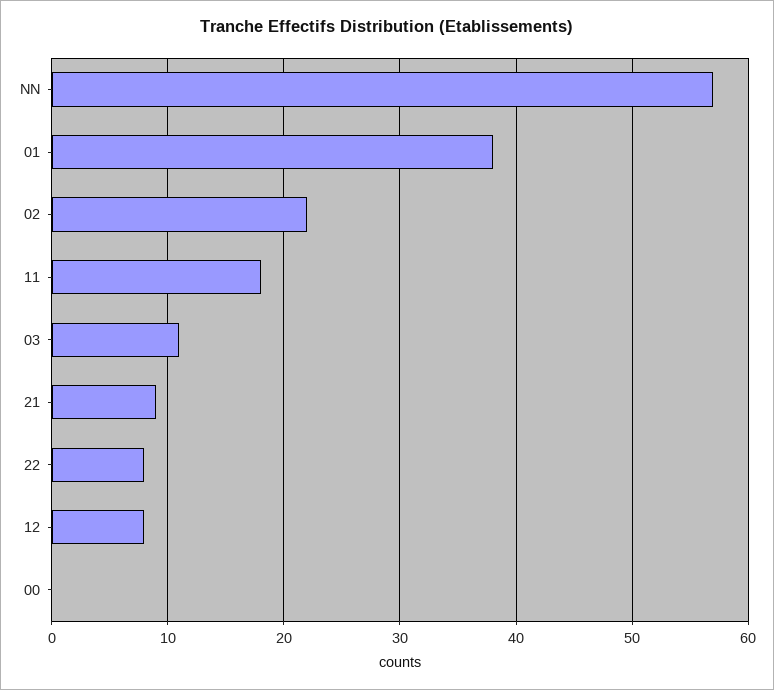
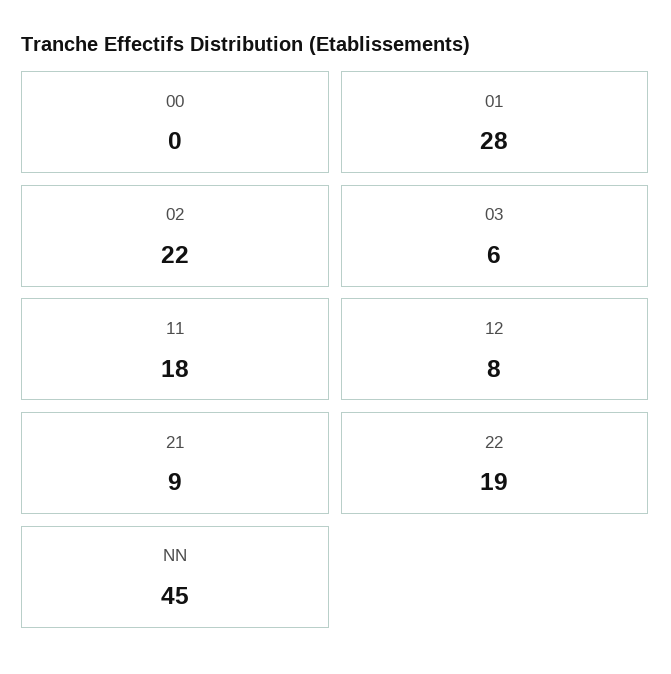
  {
-   "NN": 57,
+   "NN": 45,
-   "01": 38,
+   "01": 28,
    "02": 22,
    "11": 18,
-   "03": 11,
+   "03": 6,
    "21": 9,
-   "22": 8,
+   "22": 19,
    "12": 8,
    "00": 0
  }

